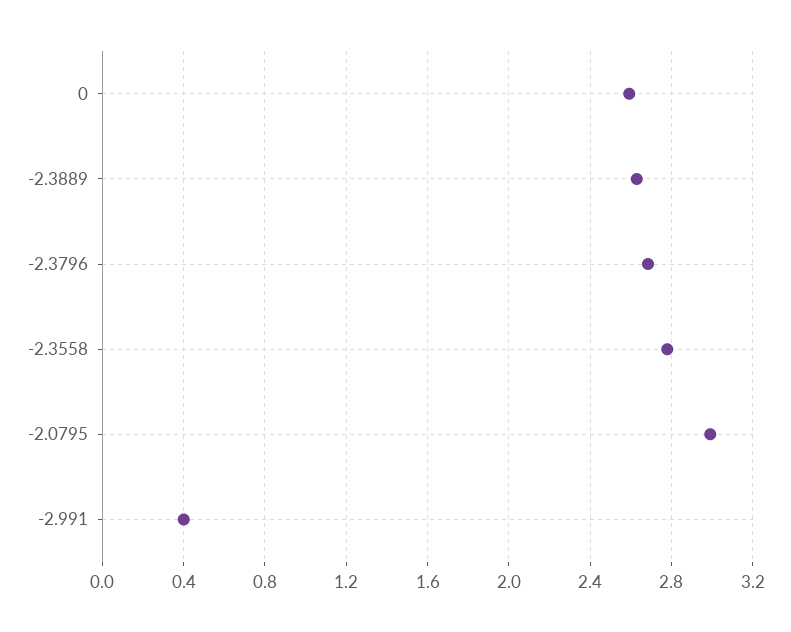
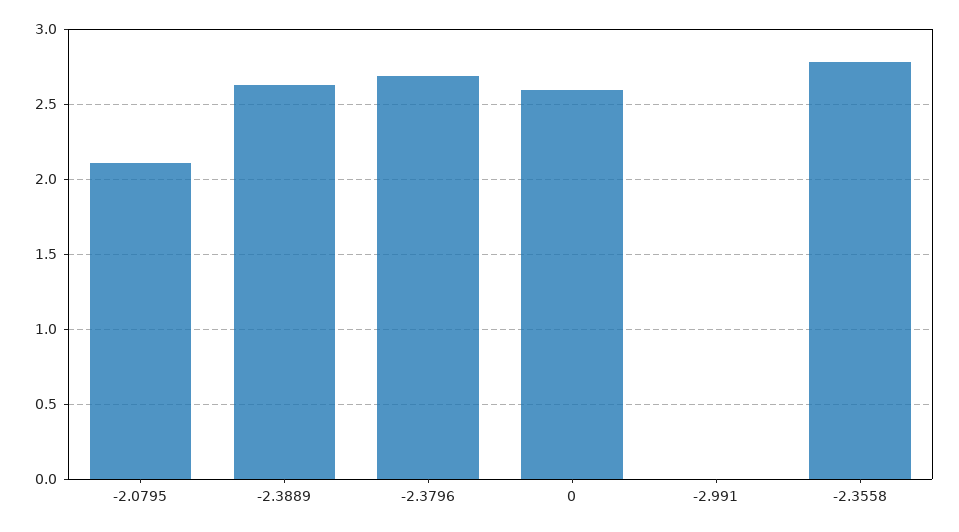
  {
    "0": 2.6,
    "-2.3889": 2.65,
    "-2.3796": 2.7,
    "-2.3558": 2.8,
-   "-2.0795": 3,
+   "-2.0795": 2.1,
-   "-2.991": 0.4
+   "-2.991": 0
  }

